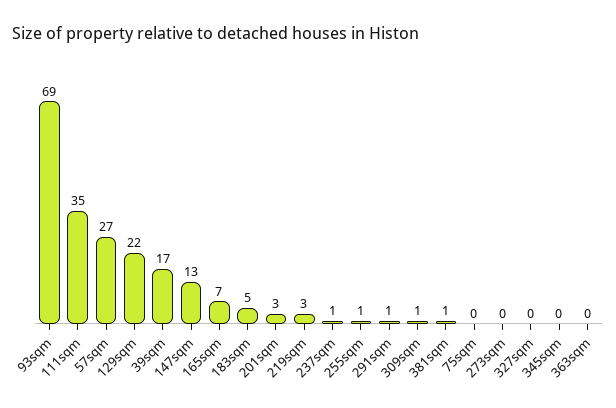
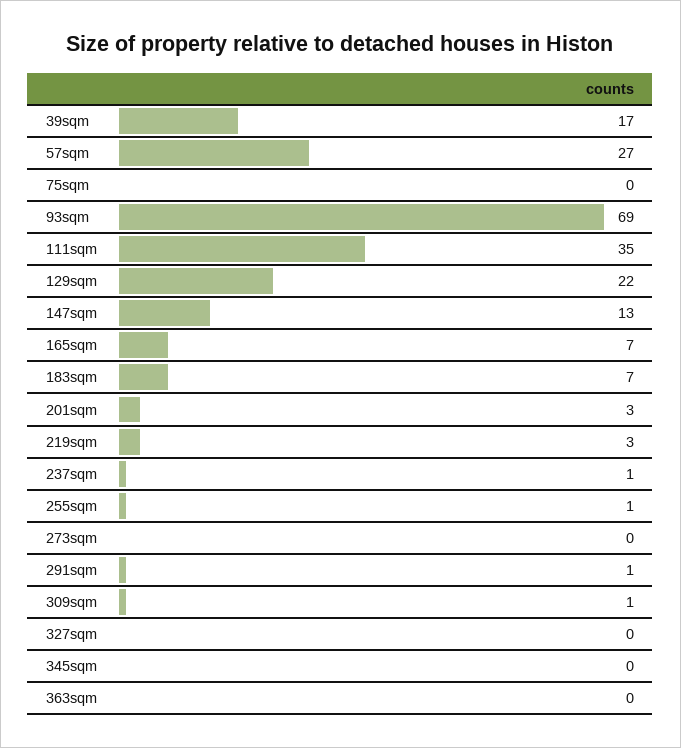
  {
    "93sqm": 69,
    "111sqm": 35,
    "57sqm": 27,
    "129sqm": 22,
    "39sqm": 17,
    "147sqm": 13,
    "165sqm": 7,
-   "183sqm": 5,
+   "183sqm": 7,
    "201sqm": 3,
    "219sqm": 3,
    "237sqm": 1,
    "255sqm": 1,
    "291sqm": 1,
    "309sqm": 1,
-   "381sqm": 1,
    "75sqm": 0,
    "273sqm": 0,
    "327sqm": 0,
    "345sqm": 0,
    "363sqm": 0
  }

